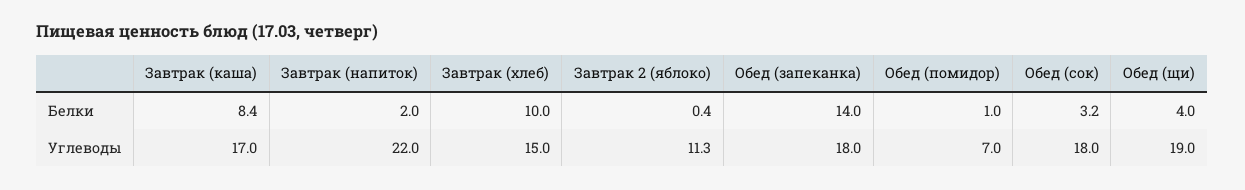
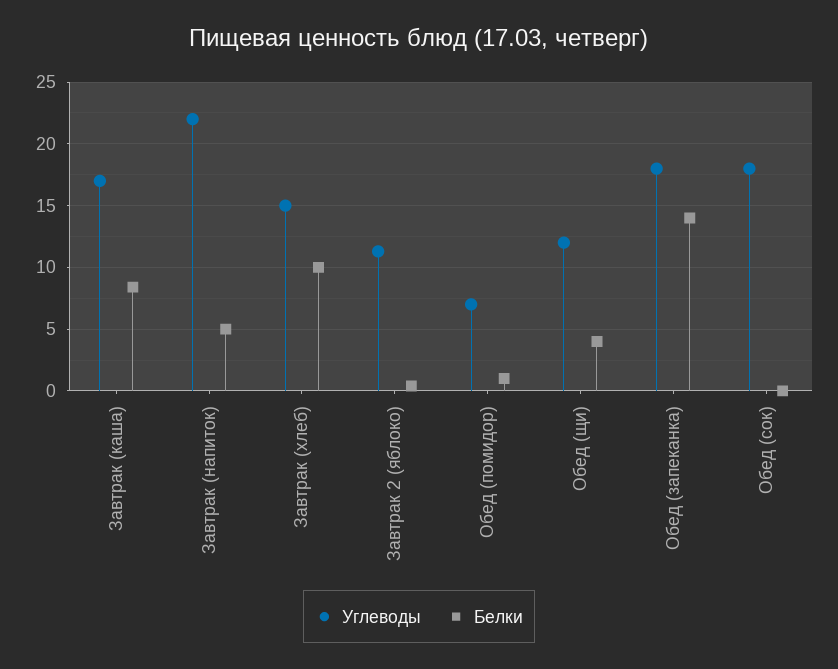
  {
    "Белки": {
      "Завтрак (каша)": 8.4,
-     "Завтрак (напиток)": 2,
+     "Завтрак (напиток)": 5,
      "Завтрак (хлеб)": 10,
      "Завтрак 2 (яблоко)": 0.4,
      "Обед (запеканка)": 14,
      "Обед (помидор)": 1,
-     "Обед (сок)": 3.2,
+     "Обед (сок)": 0,
      "Обед (щи)": 4
    },
    "Углеводы": {
      "Завтрак (каша)": 17,
      "Завтрак (напиток)": 22,
      "Завтрак (хлеб)": 15,
      "Завтрак 2 (яблоко)": 11.3,
      "Обед (запеканка)": 18,
      "Обед (помидор)": 7,
      "Обед (сок)": 18,
-     "Обед (щи)": 19
+     "Обед (щи)": 12
    }
  }

